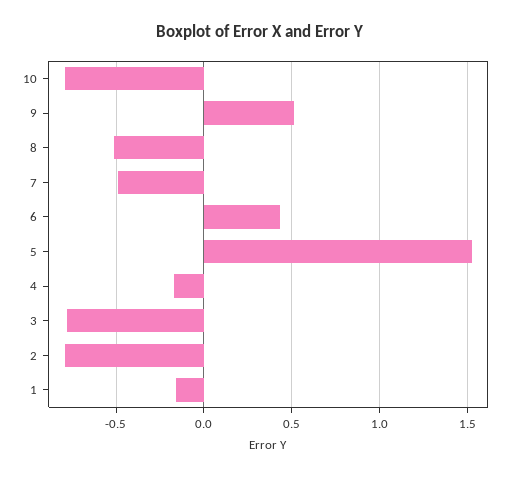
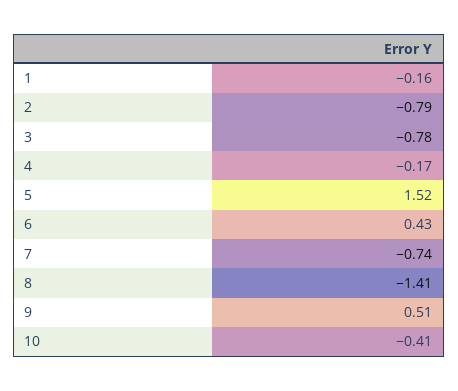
  {
-   "10": -0.8,
+   "10": -0.41,
    "9": 0.51,
-   "8": -0.5,
+   "8": -1.41,
-   "7": -0.5,
+   "7": -0.74,
    "6": 0.43,
    "5": 1.52,
    "4": -0.17,
    "3": -0.78,
    "2": -0.79,
    "1": -0.16
  }

